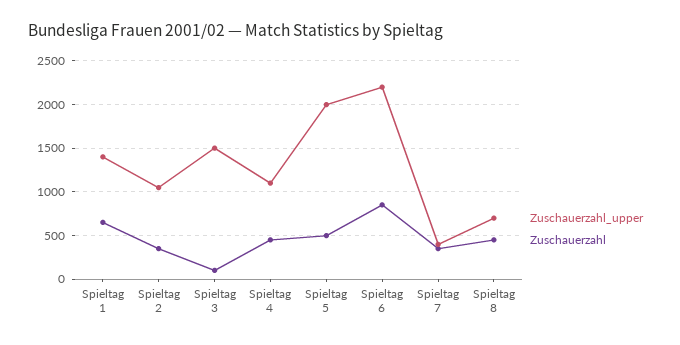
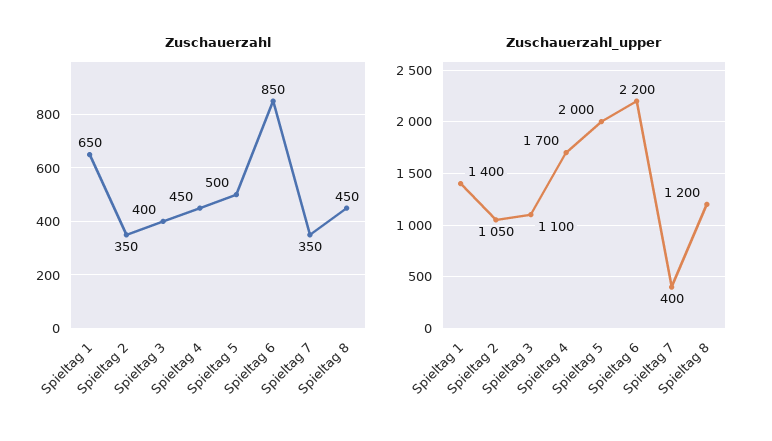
  {
    "Zuschauerzahl_upper": {
      "Spieltag 1": 1400,
      "Spieltag 2": 1050,
-     "Spieltag 3": 1500,
+     "Spieltag 3": 1100,
-     "Spieltag 4": 1100,
+     "Spieltag 4": 1700,
      "Spieltag 5": 2000,
      "Spieltag 6": 2200,
      "Spieltag 7": 400,
-     "Spieltag 8": 700
+     "Spieltag 8": 1200
    },
    "Zuschauerzahl": {
      "Spieltag 1": 650,
      "Spieltag 2": 350,
-     "Spieltag 3": 100,
+     "Spieltag 3": 400,
      "Spieltag 4": 450,
      "Spieltag 5": 500,
      "Spieltag 6": 850,
      "Spieltag 7": 350,
      "Spieltag 8": 450
    }
  }

